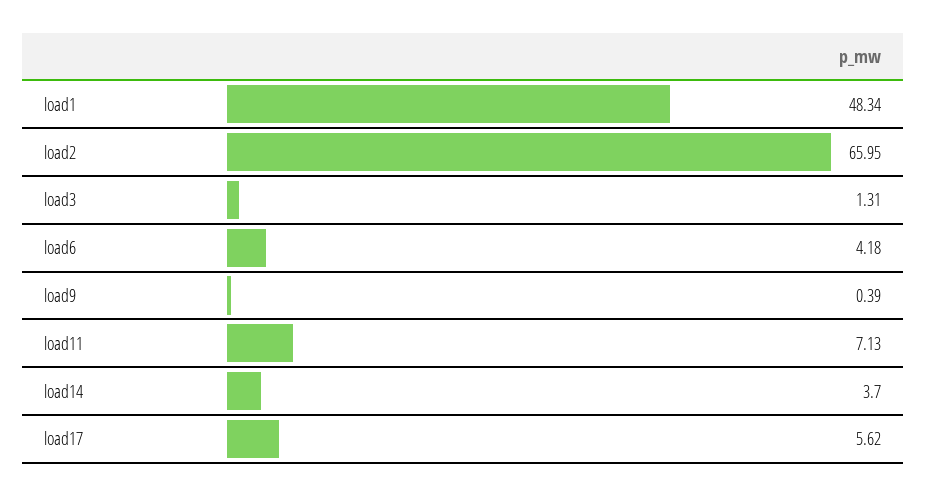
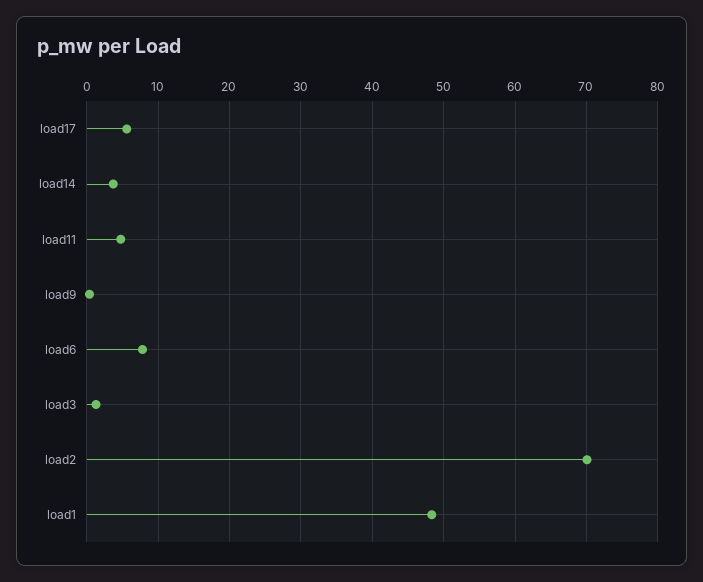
  {
    "load1": 48.34,
-   "load2": 65.95,
+   "load2": 70,
    "load3": 1.31,
-   "load6": 4.18,
+   "load6": 8,
    "load9": 0.39,
-   "load11": 7.13,
+   "load11": 5,
    "load14": 3.7,
    "load17": 5.62
  }

